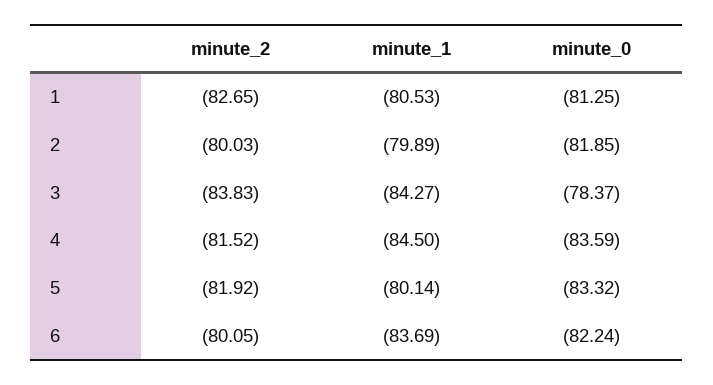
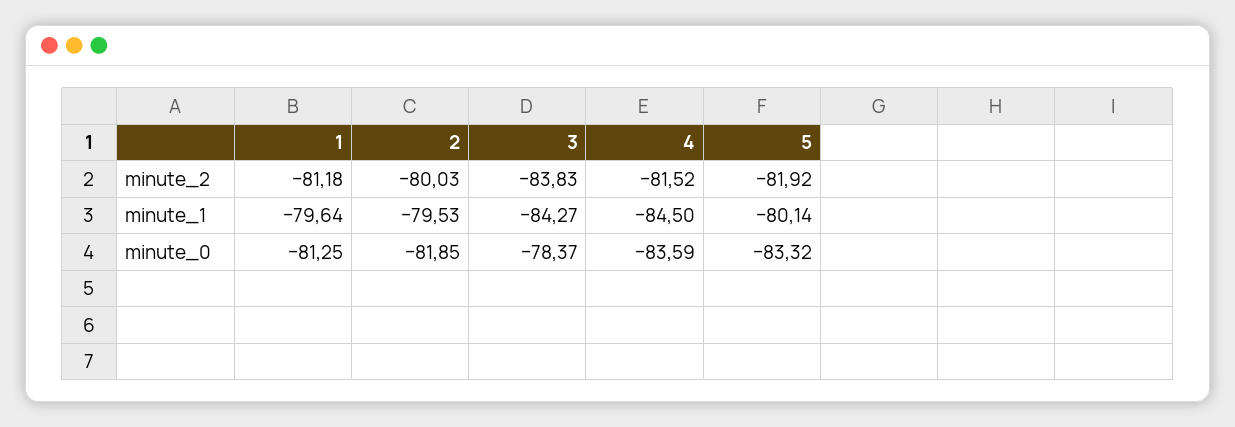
  {
    "minute_2": {
-     "1": -82.65,
+     "1": -81.18,
      "2": -80.03,
      "3": -83.83,
      "4": -81.52,
-     "5": -81.92,
+     "5": -81.92
-     "6": -80.05
    },
    "minute_1": {
-     "1": -80.53,
+     "1": -79.64,
-     "2": -79.89,
+     "2": -79.53,
      "3": -84.27,
      "4": -84.5,
-     "5": -80.14,
+     "5": -80.14
-     "6": -83.69
    },
    "minute_0": {
      "1": -81.25,
      "2": -81.85,
      "3": -78.37,
      "4": -83.59,
-     "5": -83.32,
+     "5": -83.32
-     "6": -82.24
    }
  }

